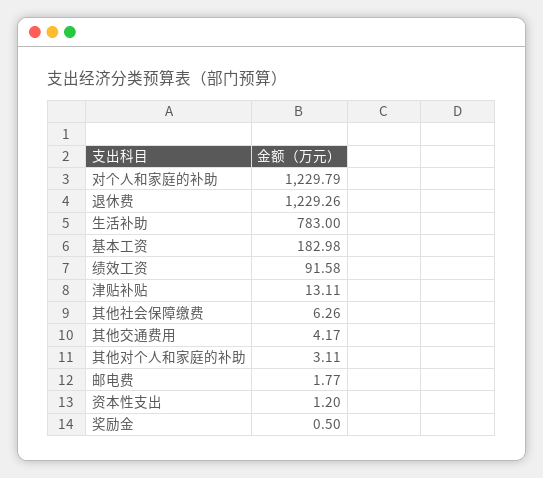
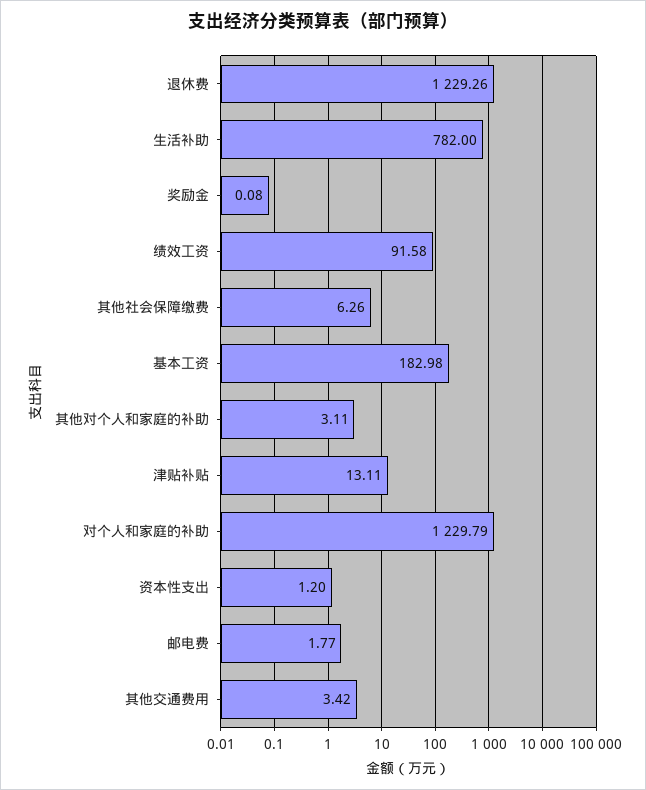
  {
    "对个人和家庭的补助": 1229.79,
    "退休费": 1229.26,
-   "生活补助": 783,
+   "生活补助": 782,
    "基本工资": 182.98,
    "绩效工资": 91.58,
    "津贴补贴": 13.11,
    "其他社会保障缴费": 6.26,
-   "其他交通费用": 4.17,
+   "其他交通费用": 3.42,
    "其他对个人和家庭的补助": 3.11,
    "邮电费": 1.77,
    "资本性支出": 1.2,
-   "奖励金": 0.5
+   "奖励金": 0.08
  }

